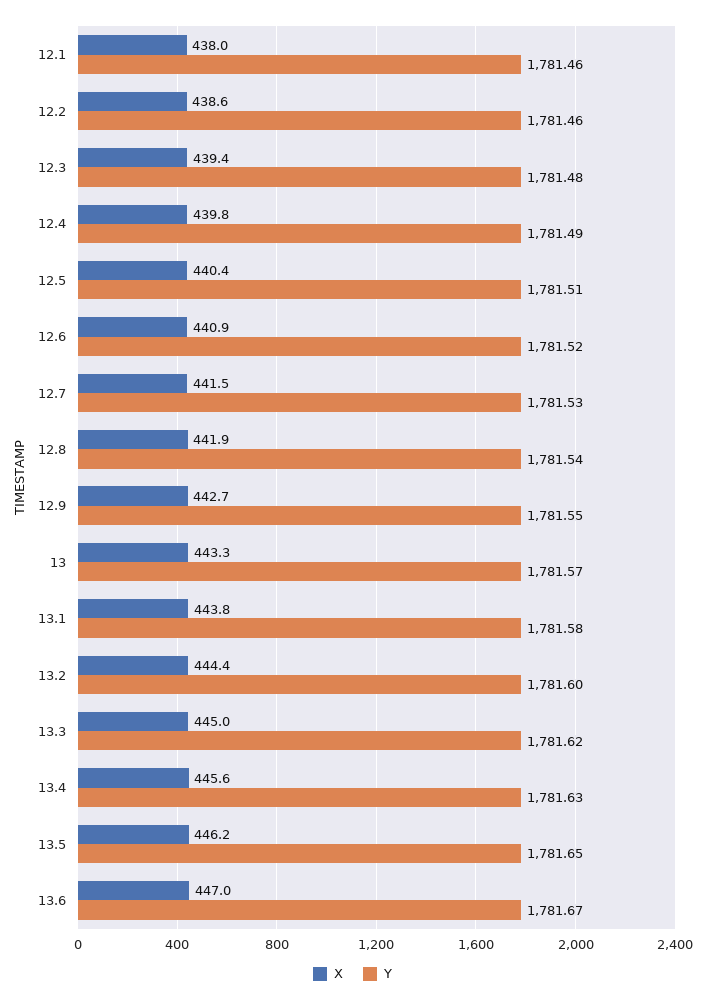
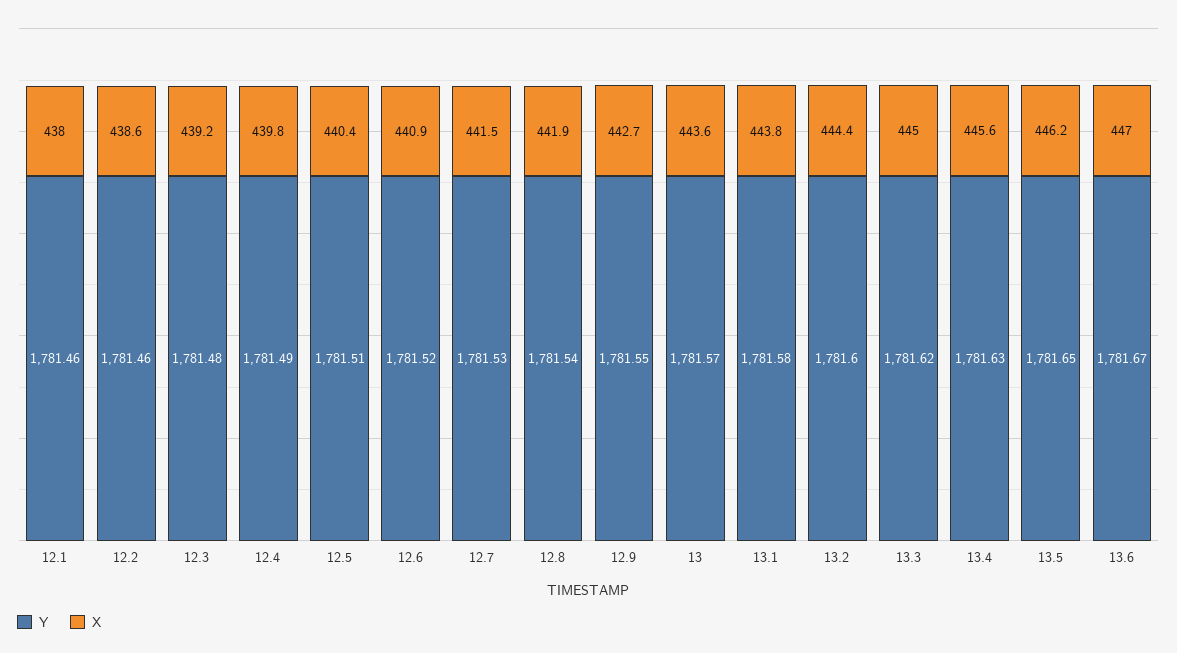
  {
    "X": {
      "12.1": 438,
      "12.2": 438.6,
-     "12.3": 439.4,
+     "12.3": 439.2,
      "12.4": 439.8,
      "12.5": 440.4,
      "12.6": 440.9,
      "12.7": 441.5,
      "12.8": 441.9,
      "12.9": 442.7,
-     "13": 443.3,
+     "13": 443.6,
      "13.1": 443.8,
      "13.2": 444.4,
      "13.3": 445,
      "13.4": 445.6,
      "13.5": 446.2,
      "13.6": 447
    },
    "Y": {
      "12.1": 1781.46,
      "12.2": 1781.46,
      "12.3": 1781.48,
      "12.4": 1781.49,
      "12.5": 1781.51,
      "12.6": 1781.52,
      "12.7": 1781.53,
      "12.8": 1781.54,
      "12.9": 1781.55,
      "13": 1781.57,
      "13.1": 1781.58,
      "13.2": 1781.6,
      "13.3": 1781.62,
      "13.4": 1781.63,
      "13.5": 1781.65,
      "13.6": 1781.67
    }
  }

